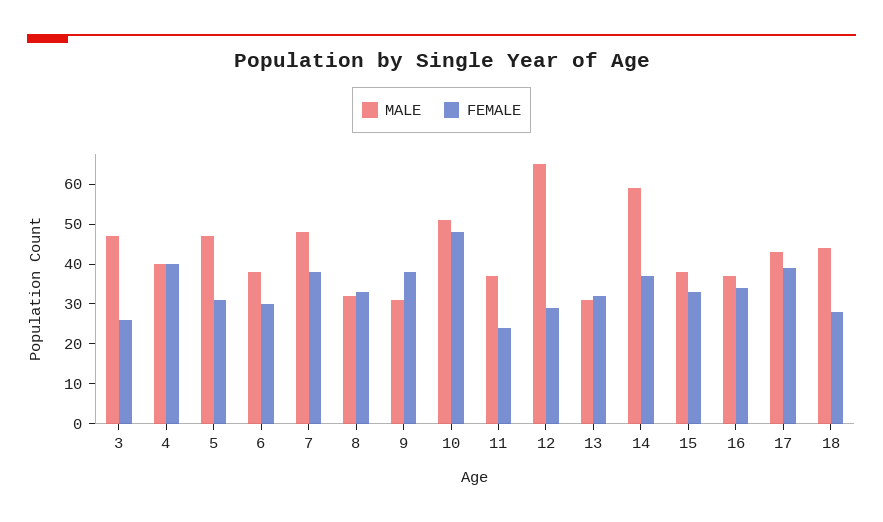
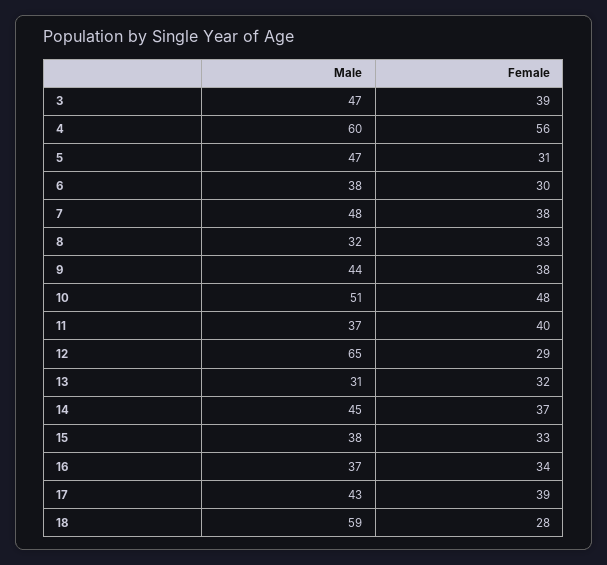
  {
    "MALE": {
      "3": 47,
-     "4": 40,
+     "4": 60,
      "5": 47,
      "6": 38,
      "7": 48,
      "8": 32,
-     "9": 30,
+     "9": 44,
      "10": 51,
      "11": 37,
      "12": 65,
      "13": 31,
-     "14": 60,
+     "14": 45,
      "15": 38,
      "16": 37,
      "17": 43,
-     "18": 45
+     "18": 59
    },
    "FEMALE": {
-     "3": 25,
+     "3": 39,
-     "4": 40,
+     "4": 56,
      "5": 31,
      "6": 30,
      "7": 38,
      "8": 33,
      "9": 38,
      "10": 48,
-     "11": 25,
+     "11": 40,
      "12": 29,
      "13": 32,
      "14": 37,
      "15": 33,
      "16": 34,
      "17": 39,
      "18": 28
    }
  }

